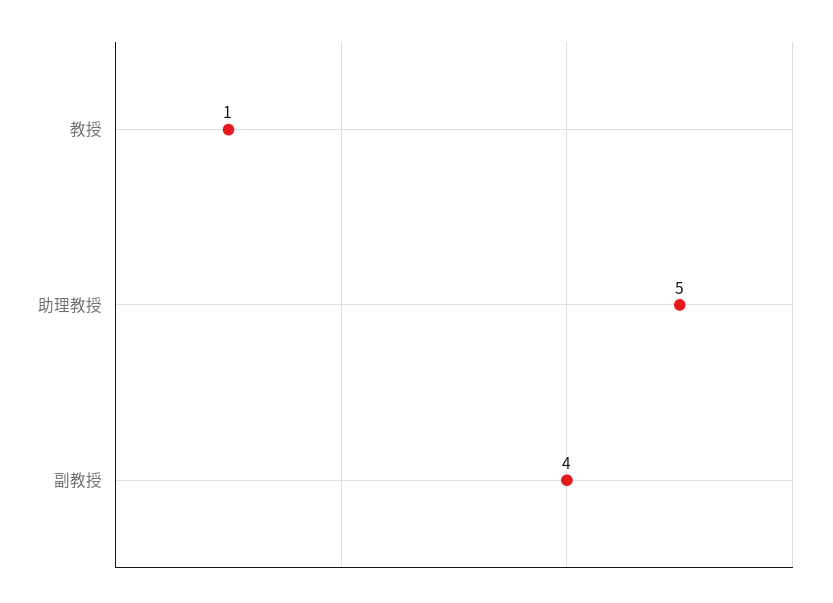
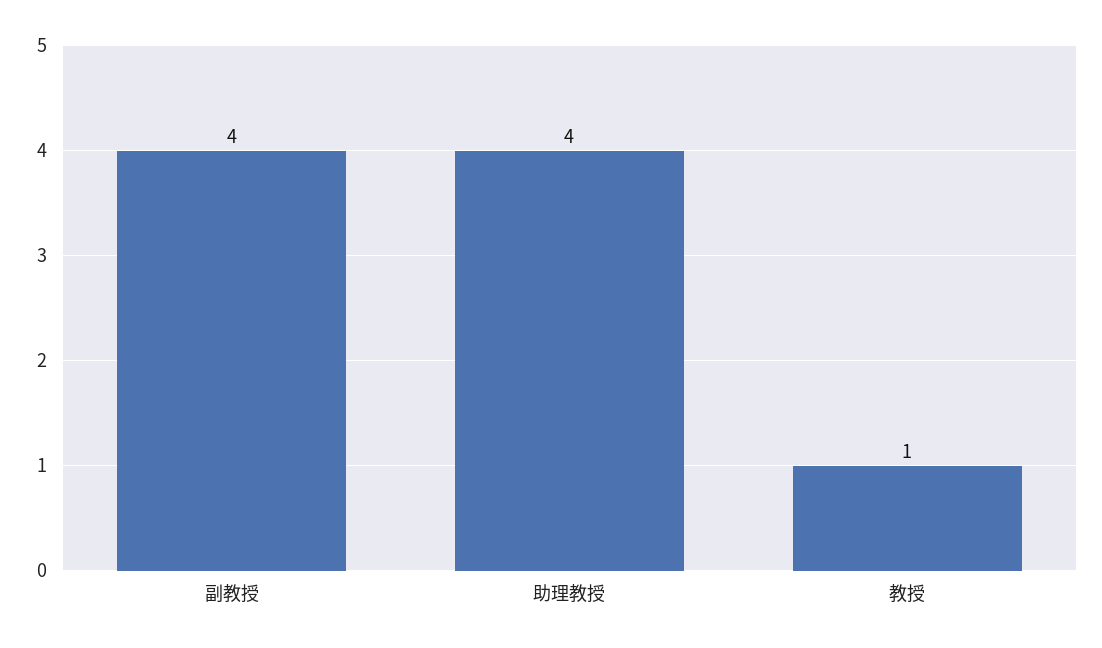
  {
    "教授": 1,
-   "助理教授": 5,
+   "助理教授": 4,
    "副教授": 4
  }

